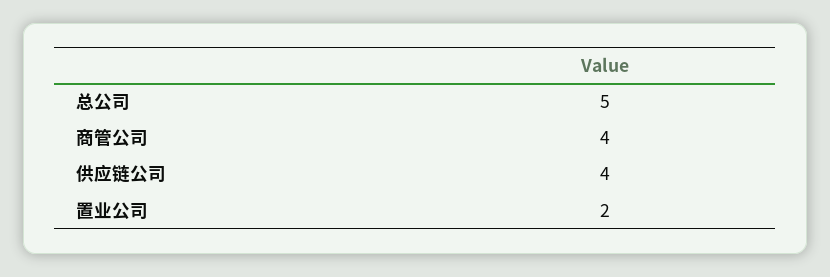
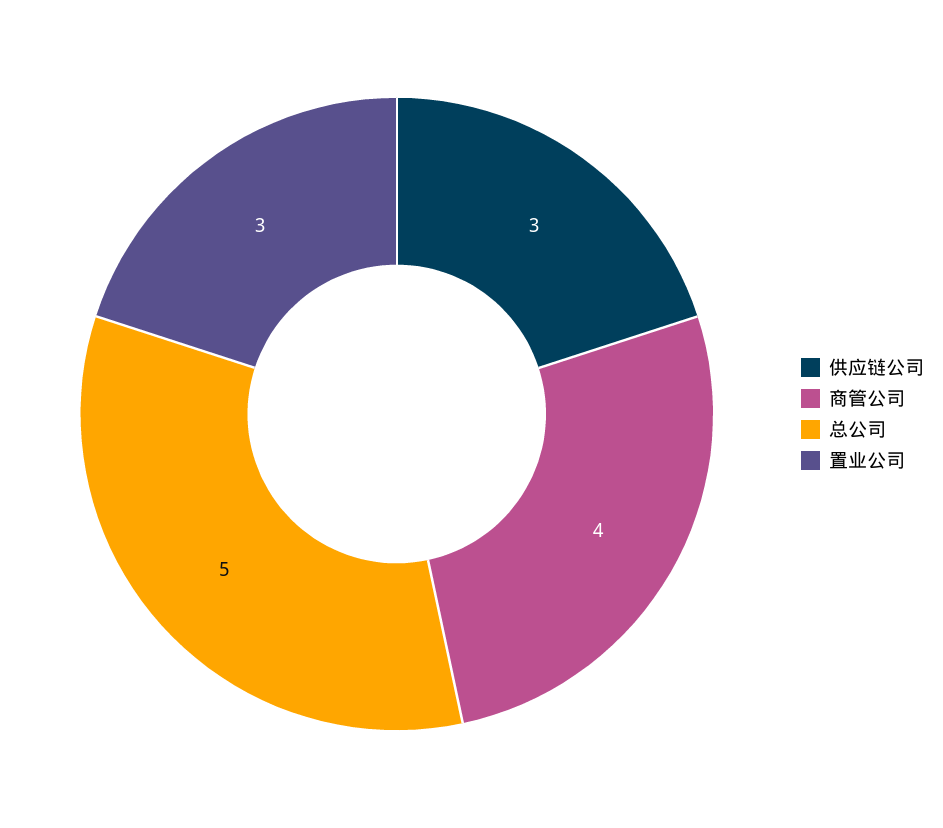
  {
    "总公司": 5,
    "商管公司": 4,
-   "供应链公司": 4,
+   "供应链公司": 3,
-   "置业公司": 2
+   "置业公司": 3
  }

